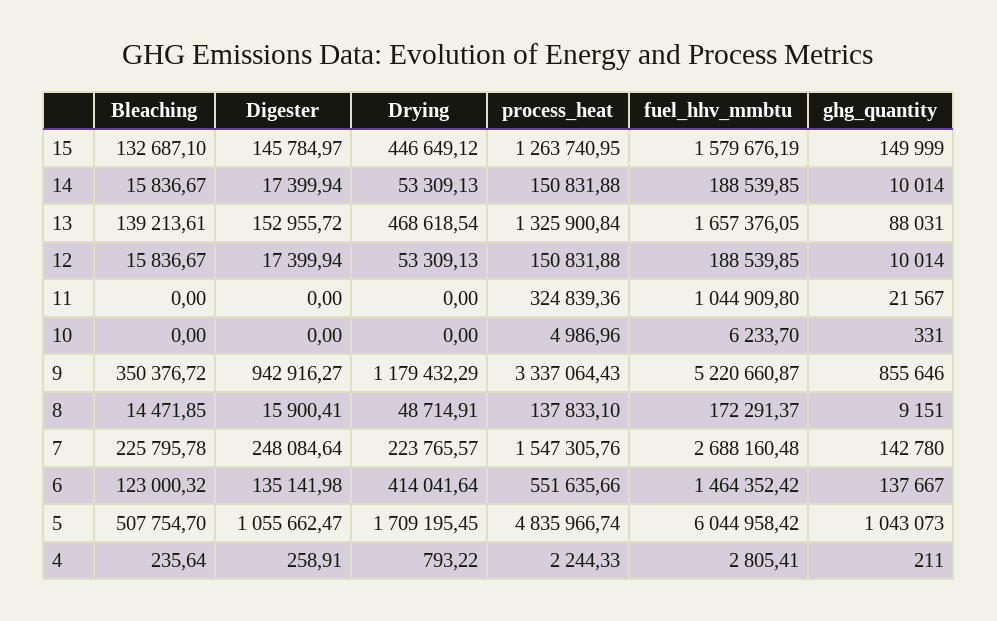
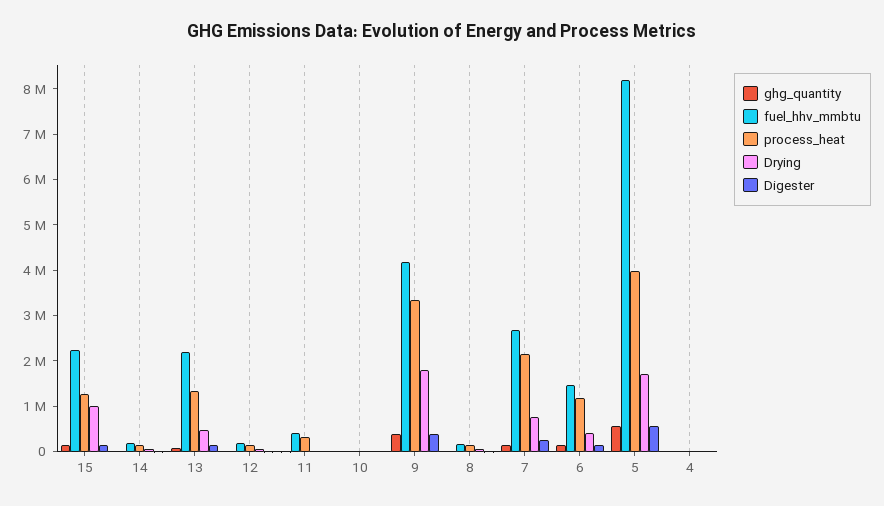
  {
-   "Bleaching": {
-     "15": 132687.1,
-     "14": 15836.67,
-     "13": 139213.61,
-     "12": 15836.67,
-     "11": 0,
-     "10": 0,
-     "9": 350376.72,
-     "8": 14471.85,
-     "7": 225795.78,
-     "6": 123000.32,
-     "5": 507754.7,
-     "4": 235.64
-   },
    "Digester": {
      "15": 145784.97,
      "14": 17399.94,
      "13": 152955.72,
      "12": 17399.94,
      "11": 0,
      "10": 0,
-     "9": 942916.27,
+     "9": 400000,
      "8": 15900.41,
      "7": 248084.64,
      "6": 135141.98,
-     "5": 1055662.47,
+     "5": 600000,
      "4": 258.91
    },
    "Drying": {
-     "15": 446649.12,
+     "15": 1000000,
      "14": 53309.13,
      "13": 468618.54,
      "12": 53309.13,
      "11": 0,
      "10": 0,
-     "9": 1179432.29,
+     "9": 1800000,
      "8": 48714.91,
-     "7": 223765.57,
+     "7": 800000,
      "6": 414041.64,
      "5": 1709195.45,
      "4": 793.22
    },
    "process_heat": {
      "15": 1263740.95,
      "14": 150831.88,
      "13": 1325900.84,
      "12": 150831.88,
      "11": 324839.36,
      "10": 4986.96,
      "9": 3337064.43,
      "8": 137833.1,
-     "7": 1547305.76,
+     "7": 2200000,
-     "6": 551635.66,
+     "6": 1200000,
-     "5": 4835966.74,
+     "5": 4000000,
      "4": 2244.33
    },
    "fuel_hhv_mmbtu": {
-     "15": 1579676.19,
+     "15": 2200000,
      "14": 188539.85,
-     "13": 1657376.05,
+     "13": 2200000,
      "12": 188539.85,
-     "11": 1044909.8,
+     "11": 400000,
      "10": 6233.7,
-     "9": 5220660.87,
+     "9": 4200000,
      "8": 172291.37,
      "7": 2688160.48,
      "6": 1464352.42,
-     "5": 6044958.42,
+     "5": 8200000,
      "4": 2805.41
    },
    "ghg_quantity": {
      "15": 149999,
      "14": 10014,
      "13": 88031,
      "12": 10014,
      "11": 21567,
      "10": 331,
-     "9": 855646,
+     "9": 400000,
      "8": 9151,
      "7": 142780,
      "6": 137667,
-     "5": 1043073,
+     "5": 600000,
      "4": 211
    }
  }

